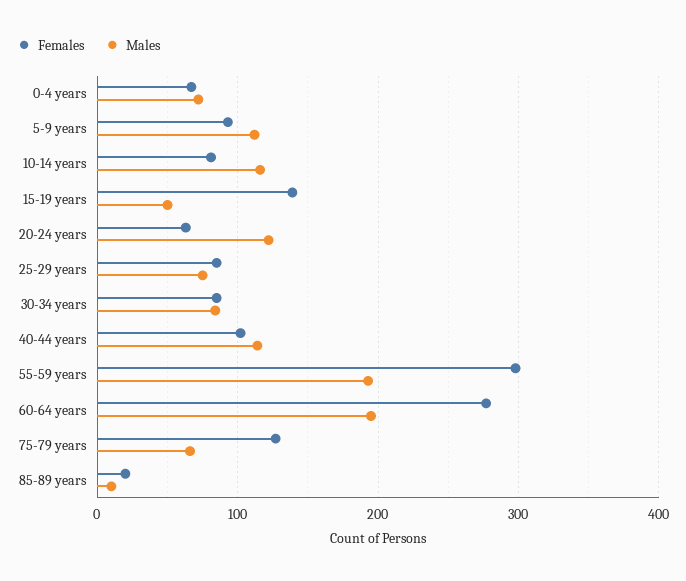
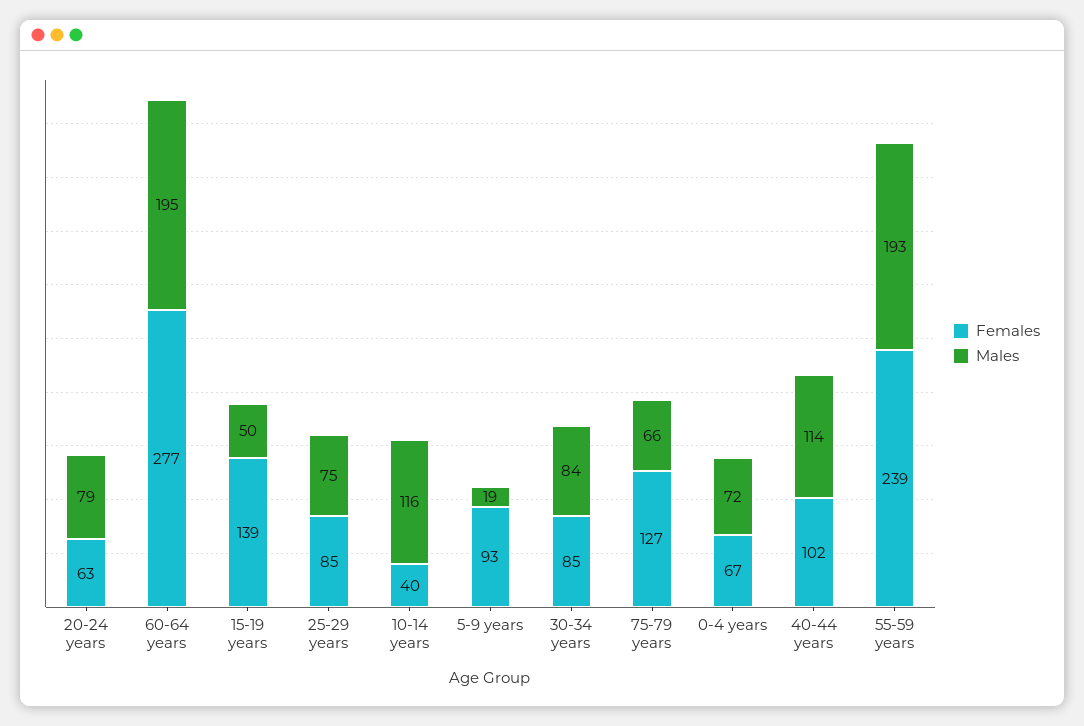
  {
    "Females": {
      "0-4 years": 67,
      "5-9 years": 93,
-     "10-14 years": 80,
+     "10-14 years": 40,
      "15-19 years": 139,
      "20-24 years": 63,
      "25-29 years": 85,
      "30-34 years": 85,
      "40-44 years": 102,
-     "55-59 years": 300,
+     "55-59 years": 239,
      "60-64 years": 277,
-     "75-79 years": 127,
+     "75-79 years": 127
-     "85-89 years": 20
    },
    "Males": {
      "0-4 years": 72,
-     "5-9 years": 110,
+     "5-9 years": 19,
      "10-14 years": 116,
      "15-19 years": 50,
-     "20-24 years": 120,
+     "20-24 years": 79,
      "25-29 years": 75,
      "30-34 years": 84,
      "40-44 years": 114,
      "55-59 years": 193,
      "60-64 years": 195,
-     "75-79 years": 66,
+     "75-79 years": 66
-     "85-89 years": 10
    }
  }

